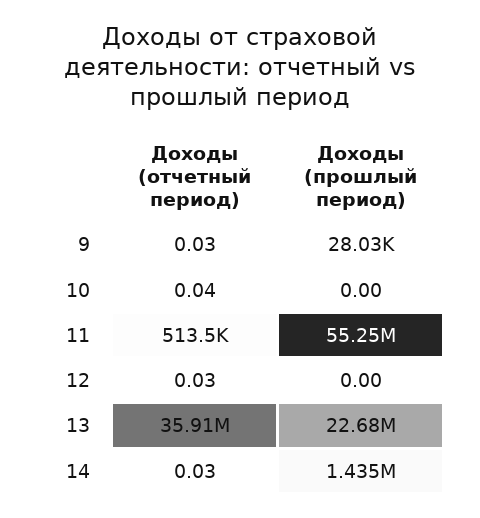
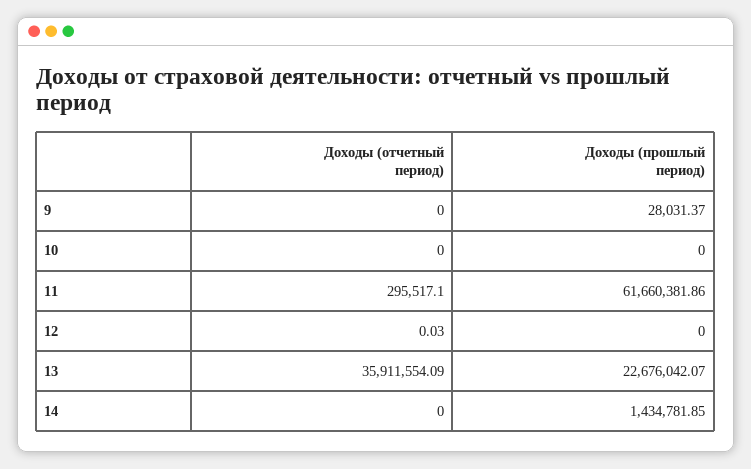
  {
    "Доходы (отчетный период)": {
-     "9": 0.03,
+     "9": 0,
-     "10": 0.04,
+     "10": 0,
-     "11": 513500,
+     "11": 295517.1,
      "12": 0.03,
      "13": 35911554.09,
-     "14": 0.03
+     "14": 0
    },
    "Доходы (прошлый период)": {
      "9": 28031.37,
      "10": 0,
-     "11": 55250000,
+     "11": 61660381.86,
      "12": 0,
      "13": 22676042.07,
      "14": 1434781.85
    }
  }

